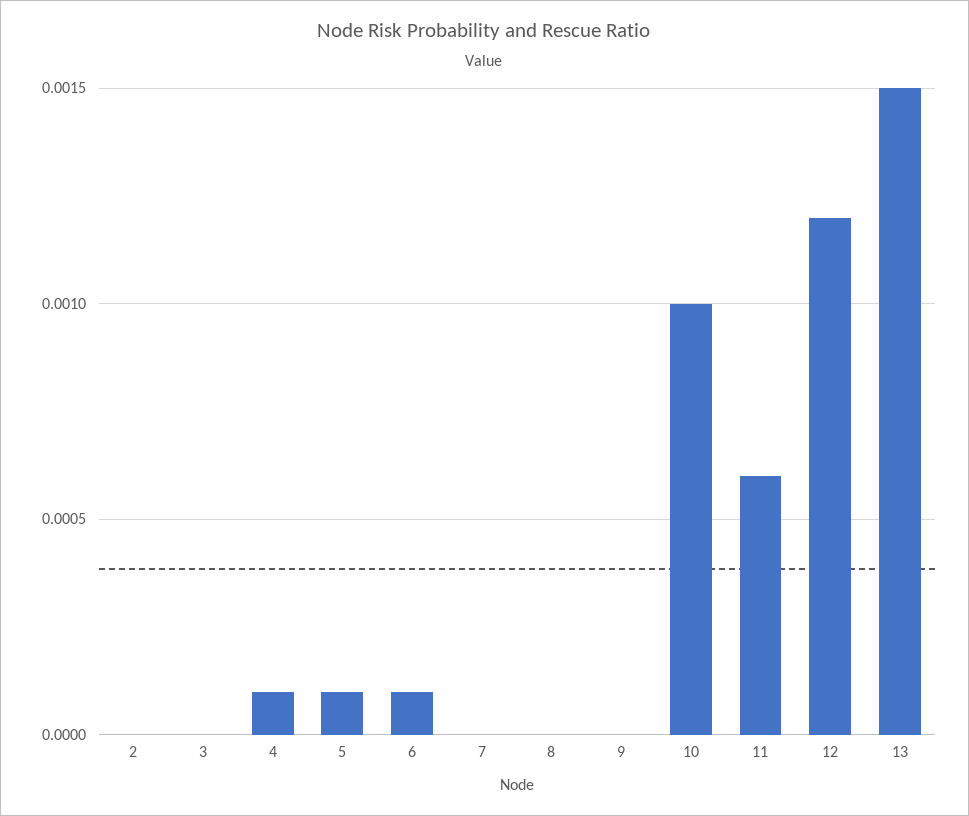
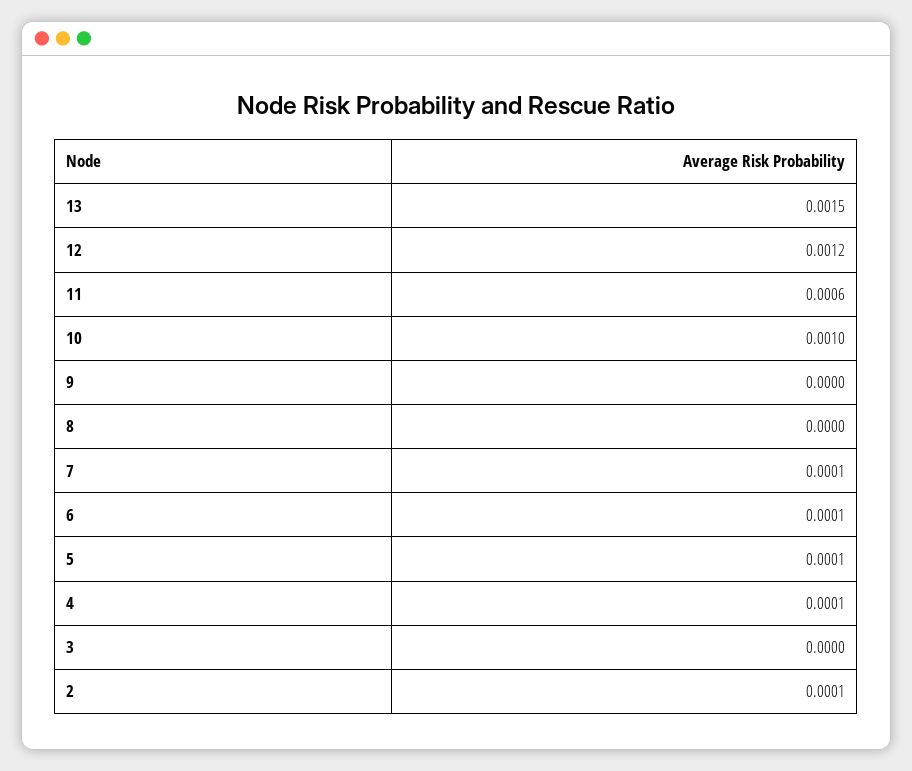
  {
-   "2": 0,
+   "2": 0.0001,
    "3": 0,
    "4": 0.0001,
    "5": 0.0001,
    "6": 0.0001,
-   "7": 0,
+   "7": 0.0001,
    "8": 0,
    "9": 0,
    "10": 0.001,
    "11": 0.0006,
    "12": 0.0012,
    "13": 0.0015
  }

